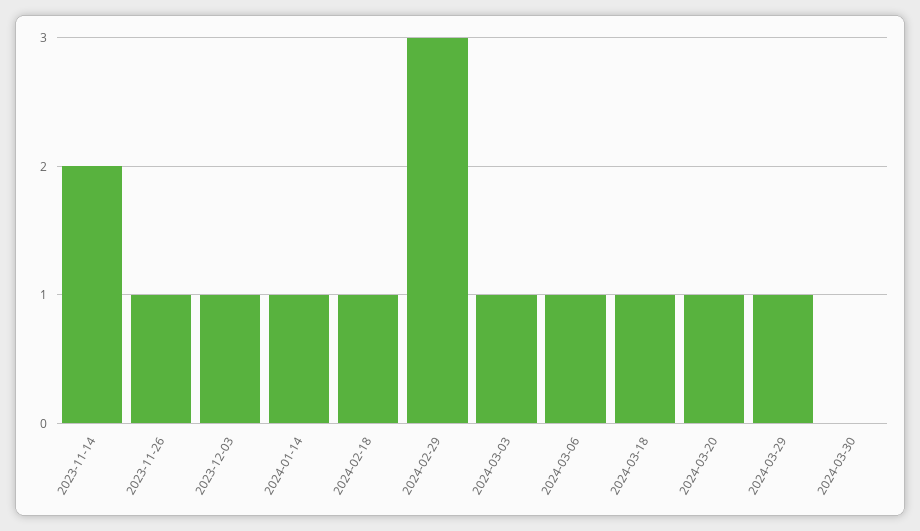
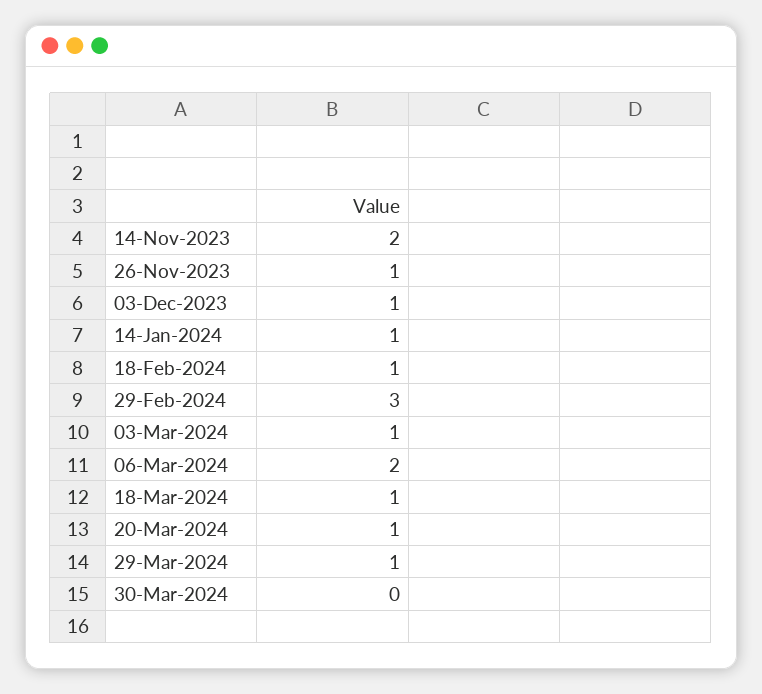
  {
    "2023-11-14": 2,
    "2023-11-26": 1,
    "2023-12-03": 1,
    "2024-01-14": 1,
    "2024-02-18": 1,
    "2024-02-29": 3,
    "2024-03-03": 1,
-   "2024-03-06": 1,
+   "2024-03-06": 2,
    "2024-03-18": 1,
    "2024-03-20": 1,
    "2024-03-29": 1,
    "2024-03-30": 0
  }

